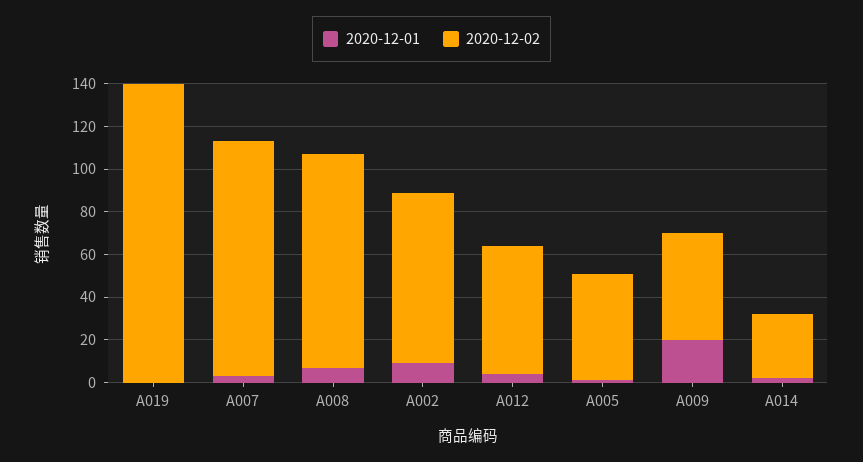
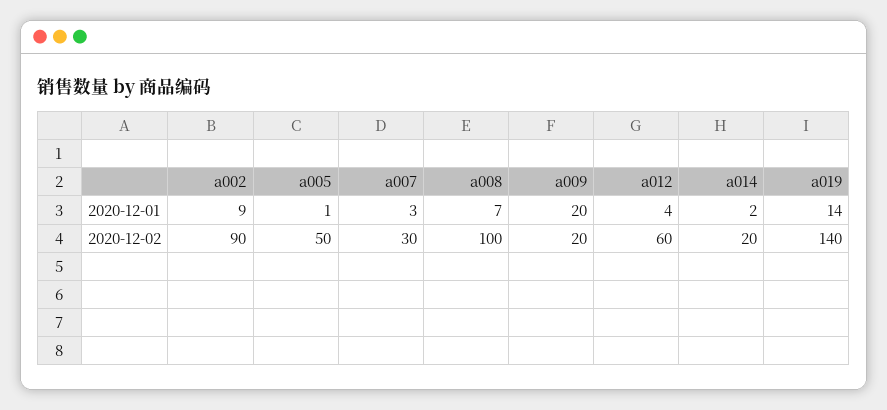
  {
    "2020-12-01": {
-     "A019": 0,
+     "A019": 14,
      "A007": 3,
      "A008": 7,
      "A002": 9,
      "A012": 4,
      "A005": 1,
      "A009": 20,
      "A014": 2
    },
    "2020-12-02": {
      "A019": 140,
-     "A007": 110,
+     "A007": 30,
      "A008": 100,
-     "A002": 80,
+     "A002": 90,
      "A012": 60,
      "A005": 50,
-     "A009": 50,
+     "A009": 20,
-     "A014": 30
+     "A014": 20
    }
  }

